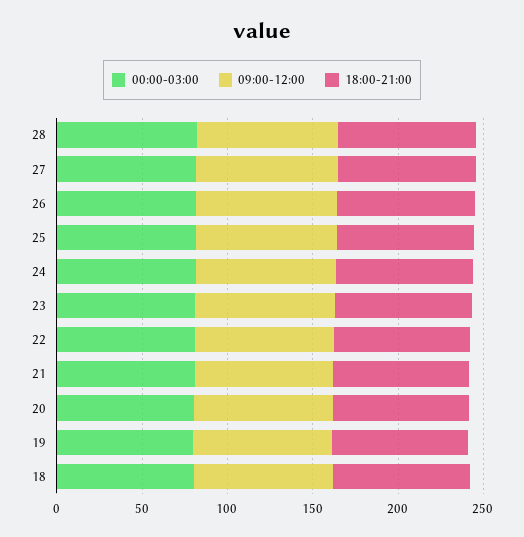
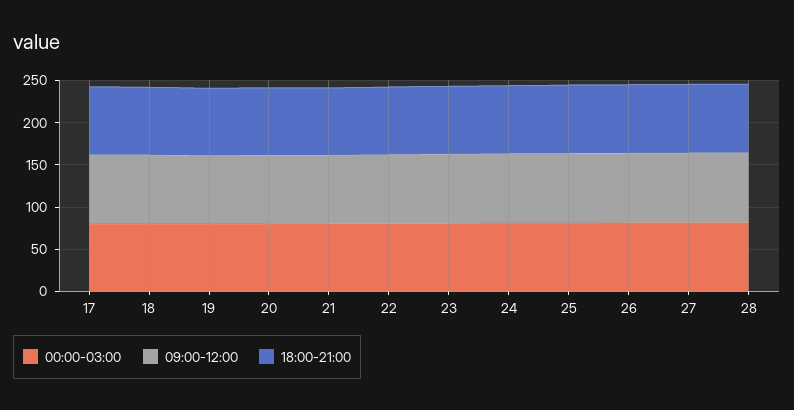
  {
    "00:00-03:00": {
      "28": 80,
      "27": 80,
      "26": 80,
      "25": 80,
      "24": 80,
      "23": 80,
      "22": 80,
      "21": 80,
      "20": 80,
      "19": 80,
-     "18": 80
+     "18": 80,
+     "17": 80
    },
    "09:00-12:00": {
      "28": 80,
      "27": 80,
      "26": 80,
      "25": 80,
      "24": 80,
      "23": 80,
      "22": 80,
      "21": 80,
      "20": 80,
      "19": 80,
-     "18": 80
+     "18": 80,
+     "17": 80
    },
    "18:00-21:00": {
      "28": 80,
      "27": 80,
      "26": 80,
      "25": 80,
      "24": 80,
      "23": 80,
      "22": 80,
      "21": 80,
      "20": 80,
      "19": 80,
-     "18": 80
+     "18": 80,
+     "17": 80
    }
  }

